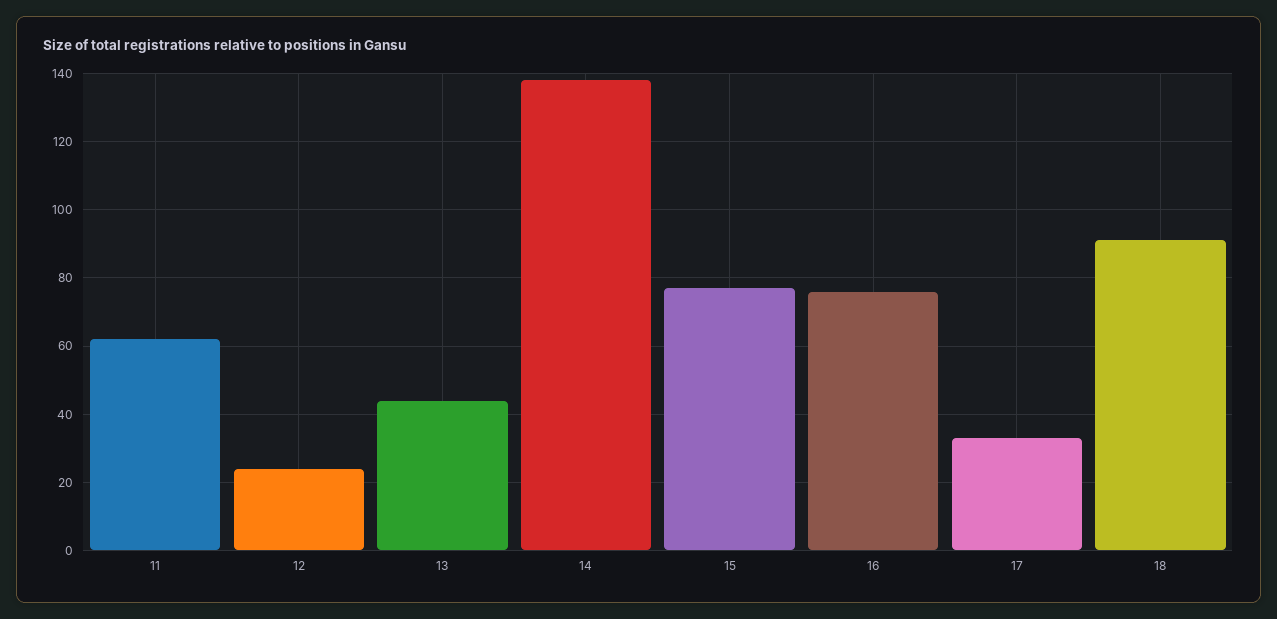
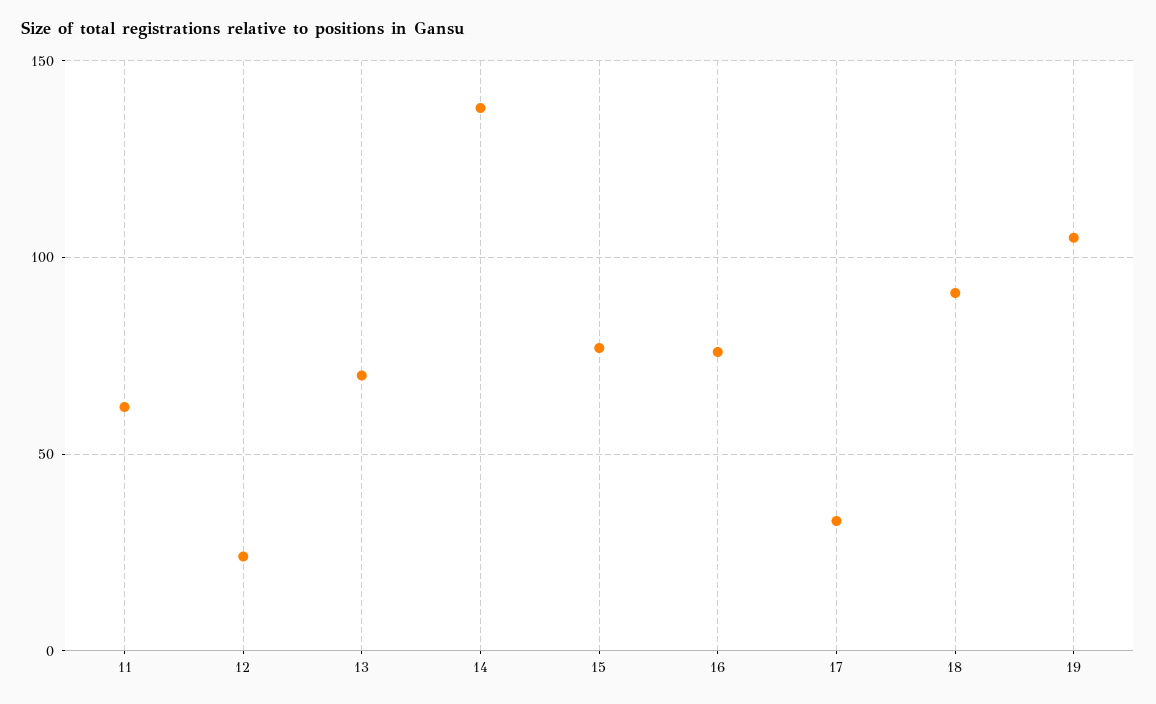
  {
    "11": 60,
    "12": 25,
-   "13": 45,
+   "13": 70,
    "14": 140,
    "15": 75,
    "16": 75,
    "17": 35,
-   "18": 90
+   "18": 90,
+   "19": 105
  }

